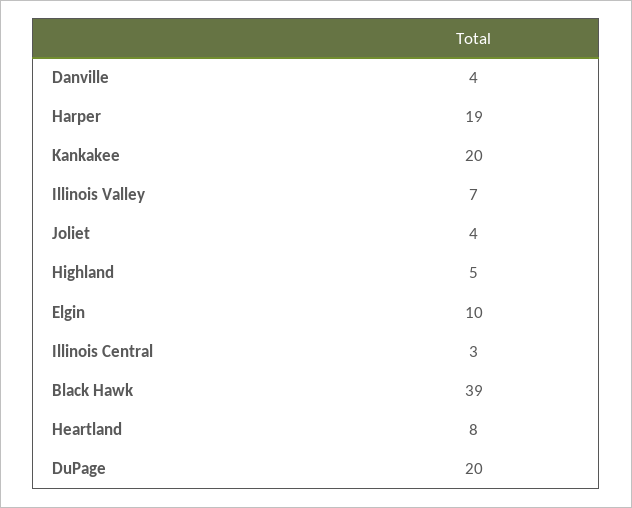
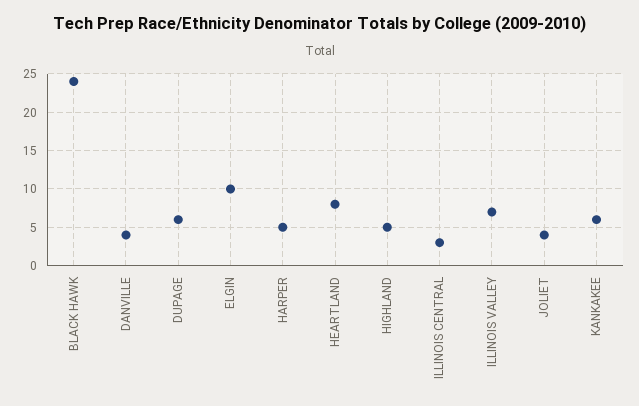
  {
    "Danville": 4,
-   "Harper": 19,
+   "Harper": 5,
-   "Kankakee": 20,
+   "Kankakee": 6,
    "Illinois Valley": 7,
    "Joliet": 4,
    "Highland": 5,
    "Elgin": 10,
    "Illinois Central": 3,
-   "Black Hawk": 39,
+   "Black Hawk": 24,
    "Heartland": 8,
-   "DuPage": 20
+   "DuPage": 6
  }

